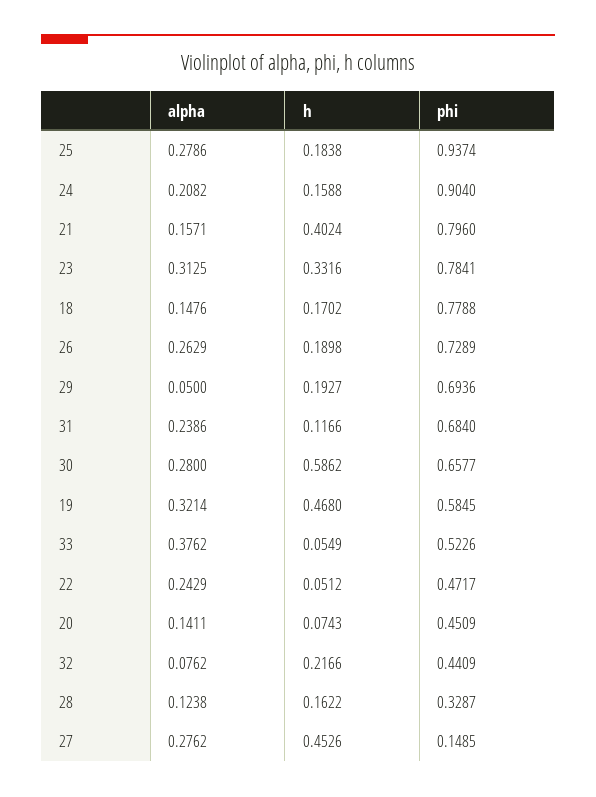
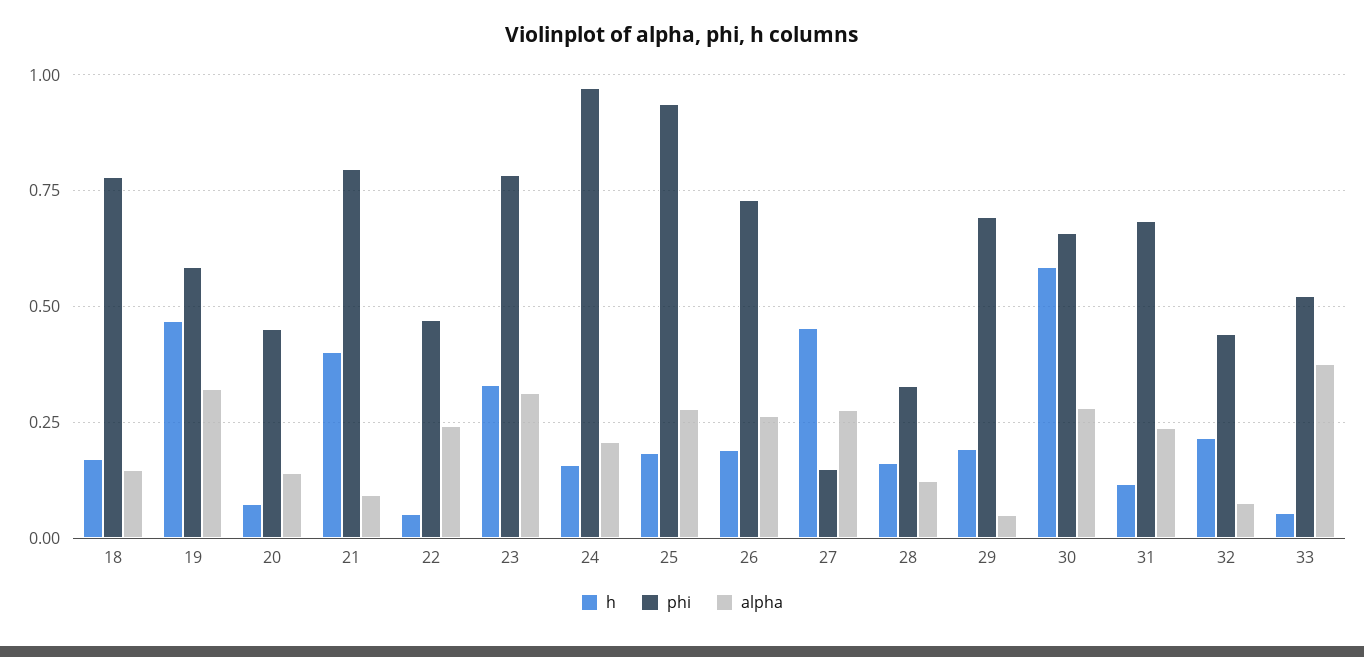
  {
    "alpha": {
      "25": 0.2786,
      "24": 0.2082,
-     "21": 0.1571,
+     "21": 0.1,
      "23": 0.3125,
      "18": 0.1476,
      "26": 0.2629,
      "29": 0.05,
      "31": 0.2386,
      "30": 0.28,
      "19": 0.3214,
      "33": 0.3762,
      "22": 0.2429,
      "20": 0.1411,
      "32": 0.0762,
      "28": 0.1238,
      "27": 0.2762
    },
    "h": {
      "25": 0.1838,
      "24": 0.1588,
      "21": 0.4024,
      "23": 0.3316,
      "18": 0.1702,
      "26": 0.1898,
      "29": 0.1927,
      "31": 0.1166,
      "30": 0.5862,
      "19": 0.468,
      "33": 0.0549,
      "22": 0.0512,
      "20": 0.0743,
      "32": 0.2166,
      "28": 0.1622,
      "27": 0.4526
    },
    "phi": {
      "25": 0.9374,
-     "24": 0.904,
+     "24": 0.975,
      "21": 0.796,
      "23": 0.7841,
      "18": 0.7788,
      "26": 0.7289,
      "29": 0.6936,
      "31": 0.684,
      "30": 0.6577,
      "19": 0.5845,
      "33": 0.5226,
      "22": 0.4717,
      "20": 0.4509,
      "32": 0.4409,
      "28": 0.3287,
      "27": 0.1485
    }
  }

